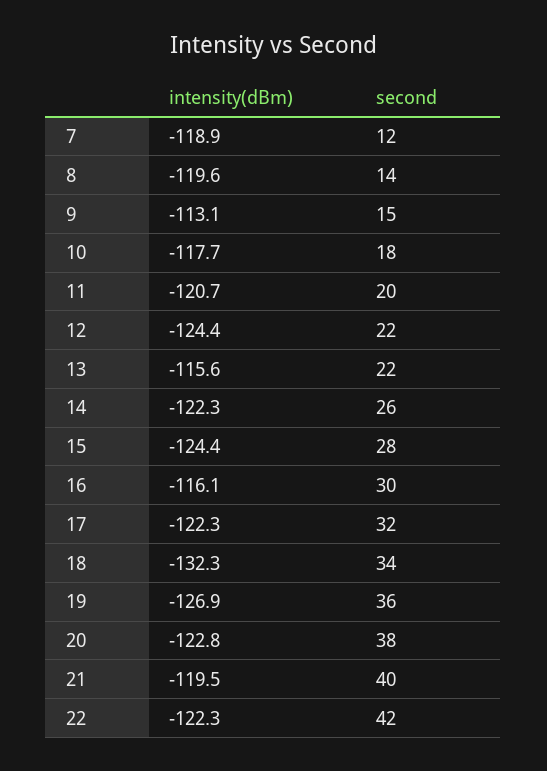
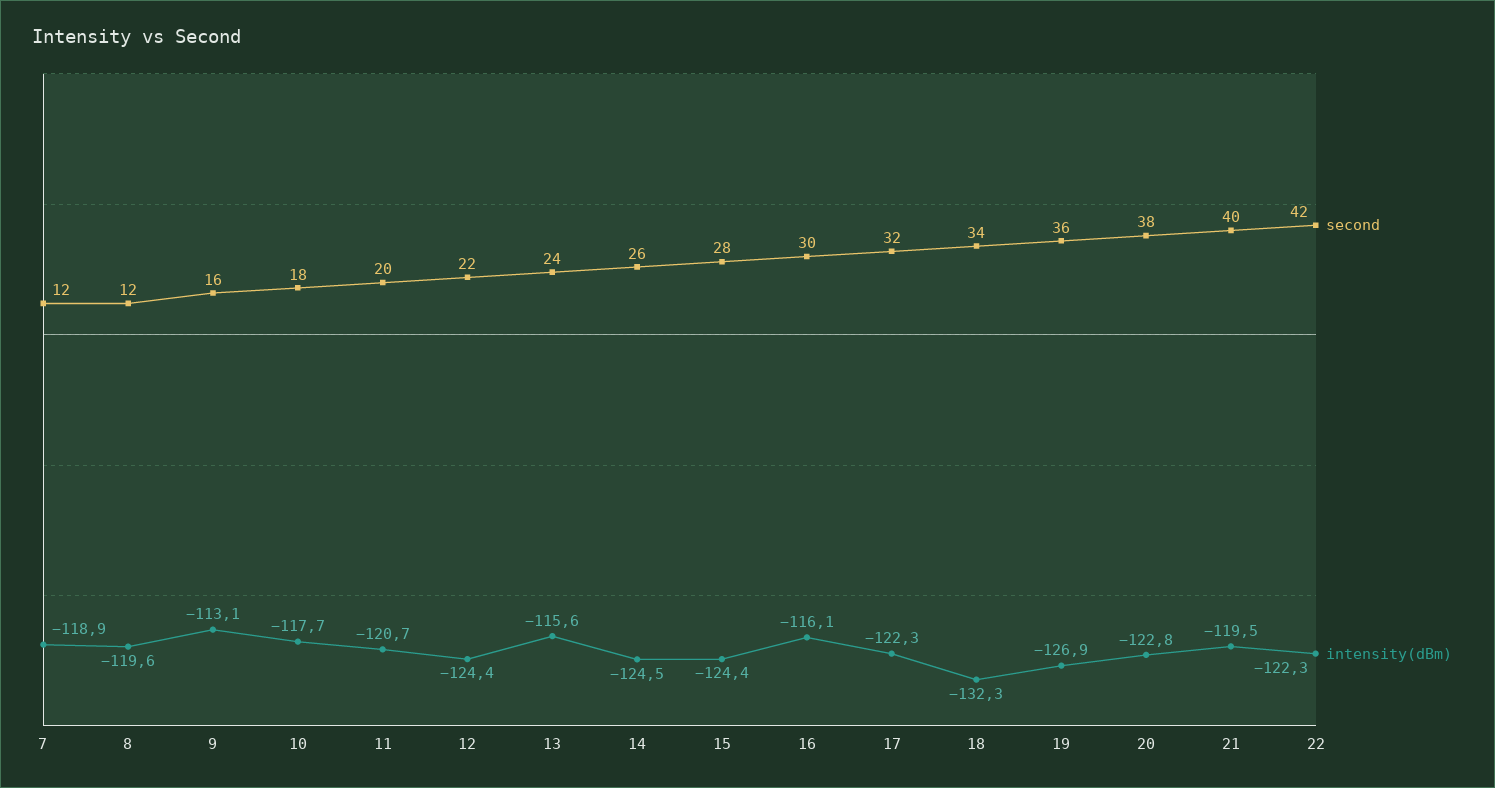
  {
    "intensity(dBm)": {
      "7": -118.9,
      "8": -119.6,
      "9": -113.1,
      "10": -117.7,
      "11": -120.7,
      "12": -124.4,
      "13": -115.6,
-     "14": -122.3,
+     "14": -124.5,
      "15": -124.4,
      "16": -116.1,
      "17": -122.3,
      "18": -132.3,
      "19": -126.9,
      "20": -122.8,
      "21": -119.5,
      "22": -122.3
    },
    "second": {
      "7": 12,
-     "8": 14,
+     "8": 12,
-     "9": 15,
+     "9": 16,
      "10": 18,
      "11": 20,
      "12": 22,
-     "13": 22,
+     "13": 24,
      "14": 26,
      "15": 28,
      "16": 30,
      "17": 32,
      "18": 34,
      "19": 36,
      "20": 38,
      "21": 40,
      "22": 42
    }
  }

